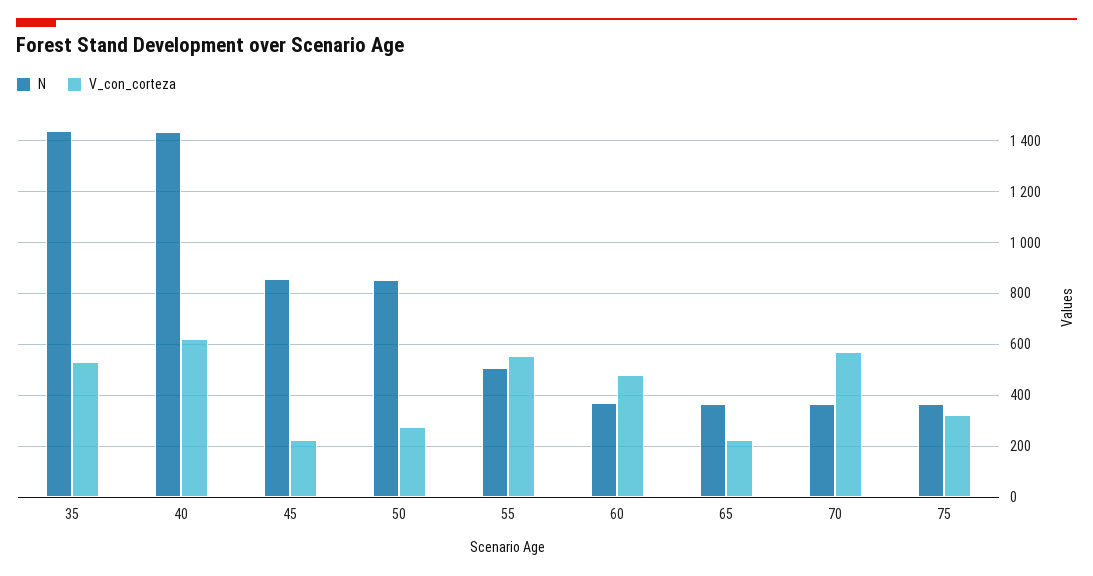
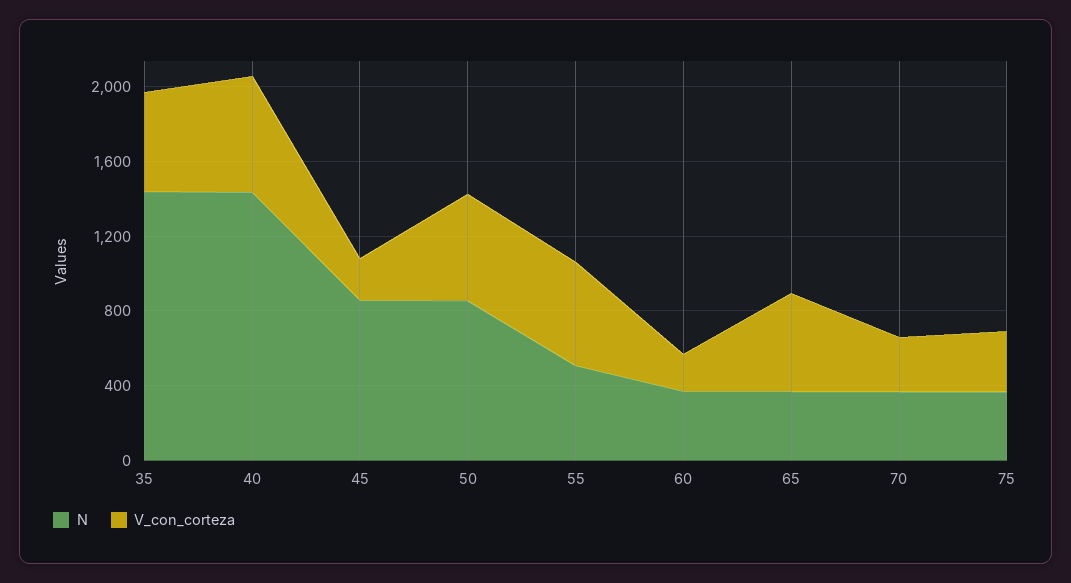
  {
    "N": {
      "35": 1450,
      "40": 1425,
      "45": 850,
      "50": 850,
      "55": 500,
      "60": 375,
      "65": 375,
      "70": 375,
      "75": 375
    },
    "V_con_corteza": {
      "35": 525,
      "40": 625,
      "45": 225,
-     "50": 275,
+     "50": 600,
      "55": 550,
-     "60": 475,
+     "60": 200,
-     "65": 225,
+     "65": 500,
-     "70": 575,
+     "70": 300,
      "75": 325
    }
  }

